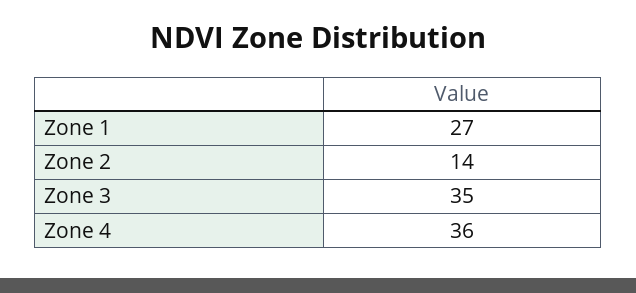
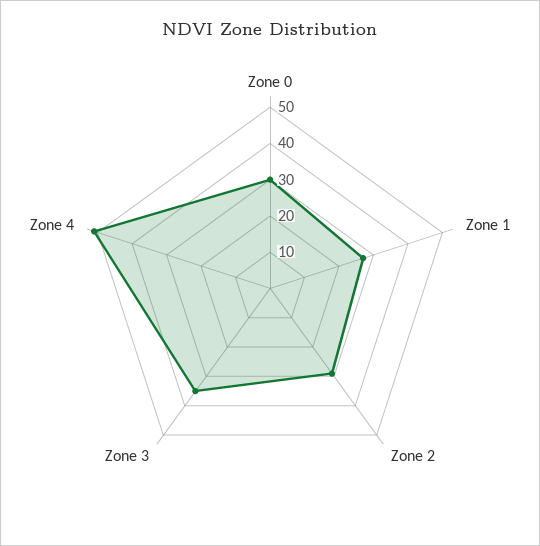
  {
    "Zone 1": 27,
-   "Zone 2": 14,
+   "Zone 2": 30,
    "Zone 3": 35,
-   "Zone 4": 36
+   "Zone 4": 50,
+   "Zone 0": 30
  }

